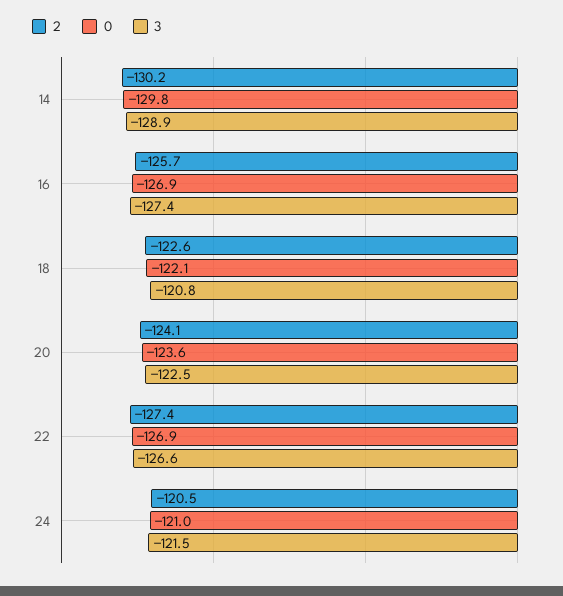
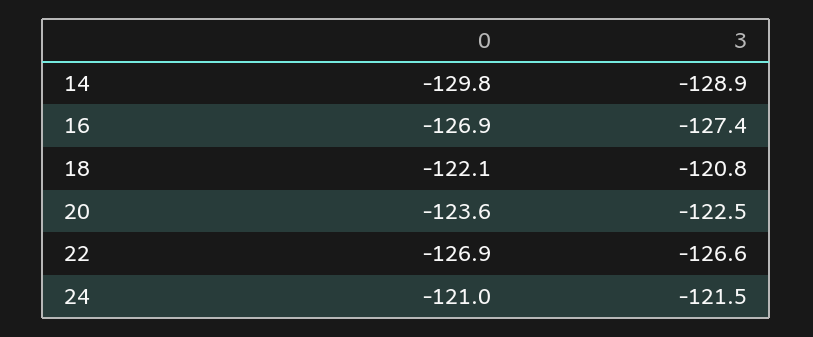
  {
-   "2": {
-     "14": -130.2,
-     "16": -125.7,
-     "18": -122.6,
-     "20": -124.1,
-     "22": -127.4,
-     "24": -120.5
-   },
    "0": {
      "14": -129.8,
      "16": -126.9,
      "18": -122.1,
      "20": -123.6,
      "22": -126.9,
      "24": -121
    },
    "3": {
      "14": -128.9,
      "16": -127.4,
      "18": -120.8,
      "20": -122.5,
      "22": -126.6,
      "24": -121.5
    }
  }

